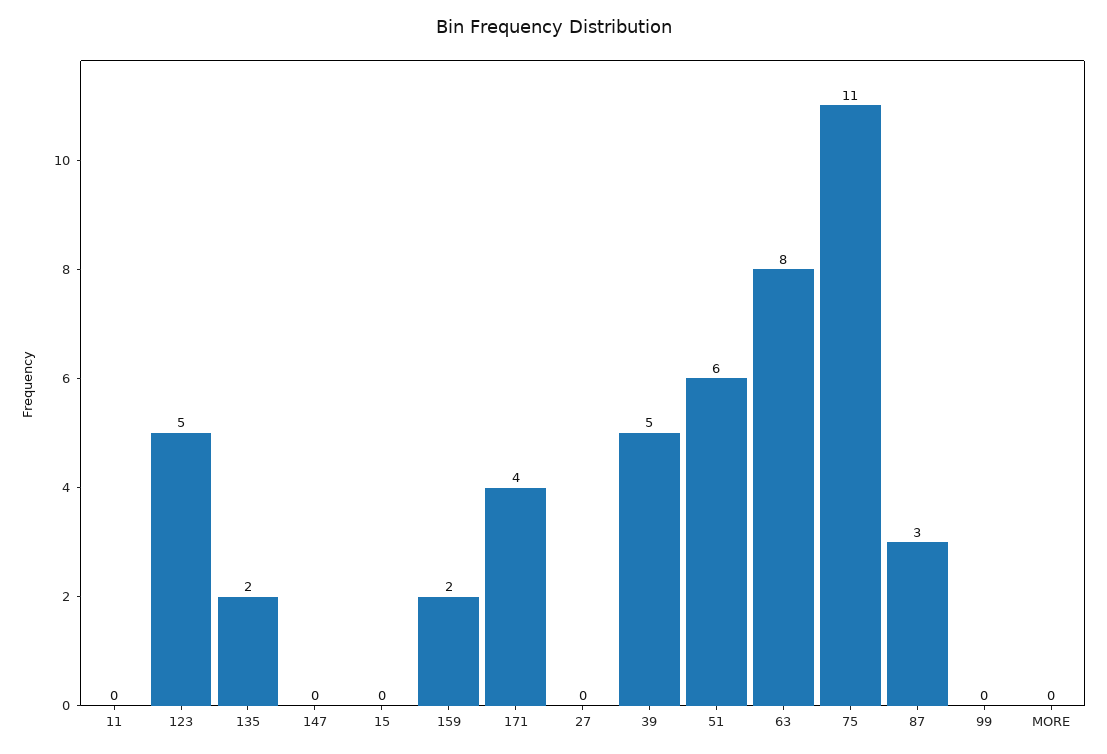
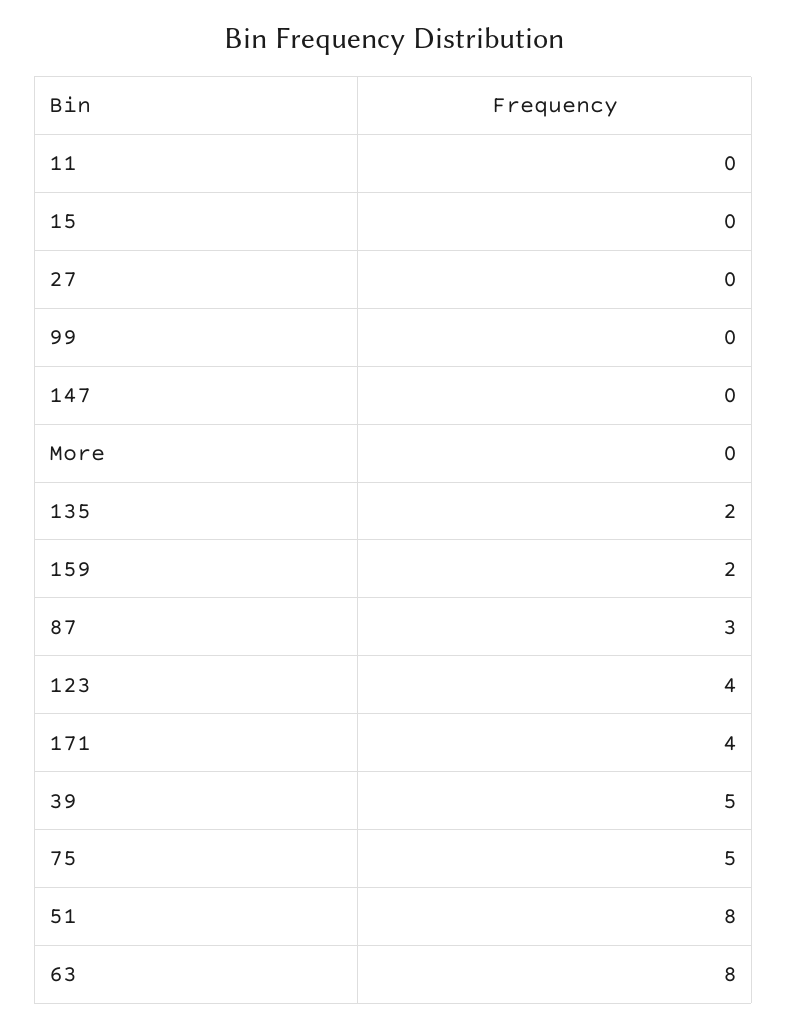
  {
    "11": 0,
-   "123": 5,
+   "123": 4,
    "135": 2,
    "147": 0,
    "15": 0,
    "159": 2,
    "171": 4,
    "27": 0,
    "39": 5,
-   "51": 6,
+   "51": 8,
    "63": 8,
-   "75": 11,
+   "75": 5,
    "87": 3,
    "99": 0,
    "MORE": 0
  }

